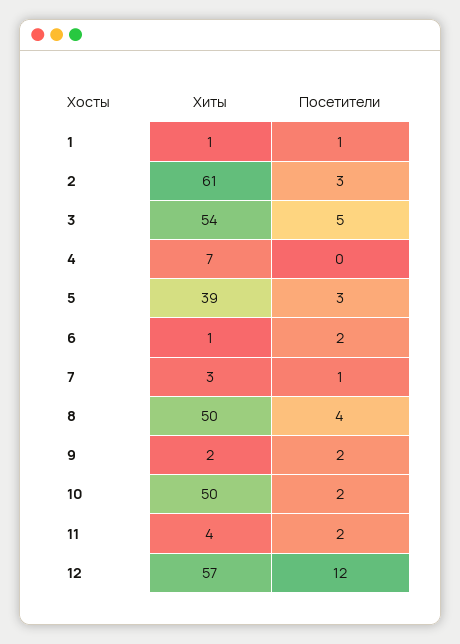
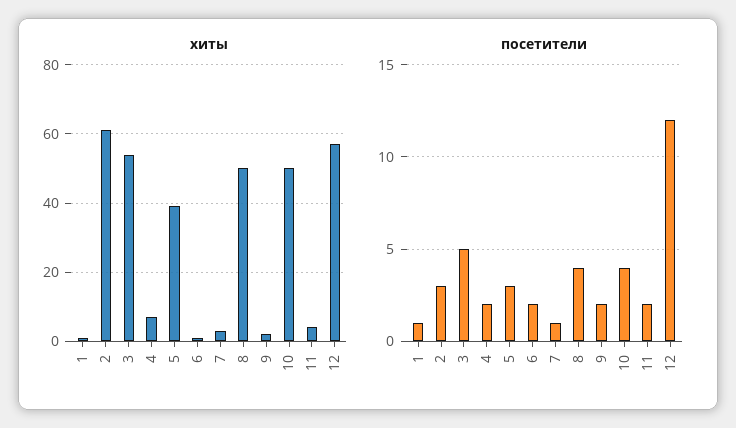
  {
    "Хиты": {
      "1": 1,
      "2": 61,
      "3": 54,
      "4": 7,
      "5": 39,
      "6": 1,
      "7": 3,
      "8": 50,
      "9": 2,
      "10": 50,
      "11": 4,
      "12": 57
    },
    "Посетители": {
      "1": 1,
      "2": 3,
      "3": 5,
-     "4": 0,
+     "4": 2,
      "5": 3,
      "6": 2,
      "7": 1,
      "8": 4,
      "9": 2,
-     "10": 2,
+     "10": 4,
      "11": 2,
      "12": 12
    }
  }

